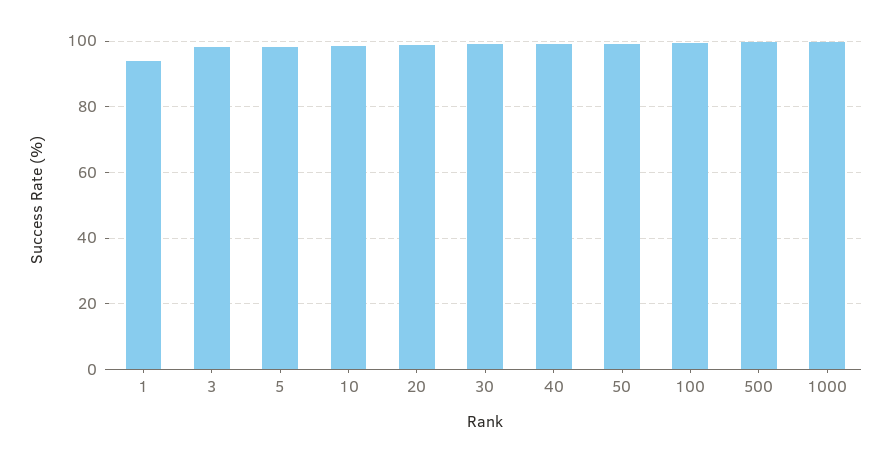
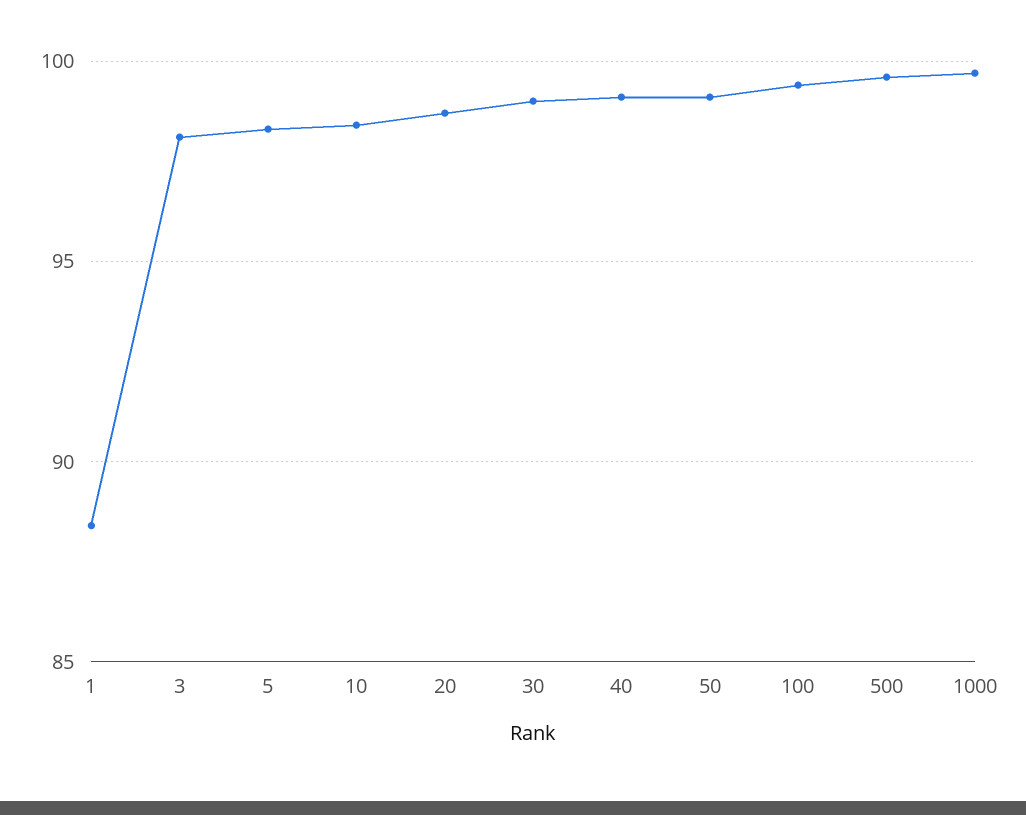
  {
-   "1": 94,
+   "1": 88.5,
    "3": 98,
    "5": 98.5,
    "10": 98.5,
    "20": 98.5,
    "30": 99,
    "40": 99,
    "50": 99,
    "100": 99.5,
    "500": 99.5,
    "1000": 99.5
  }

